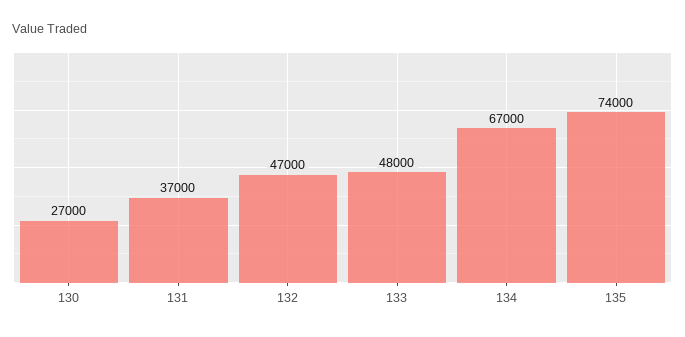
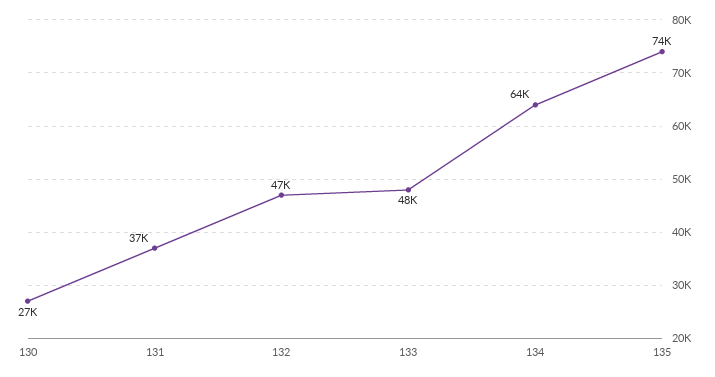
  {
    "130": 27000,
    "131": 37000,
    "132": 47000,
    "133": 48000,
-   "134": 67000,
+   "134": 64000,
    "135": 74000
  }

